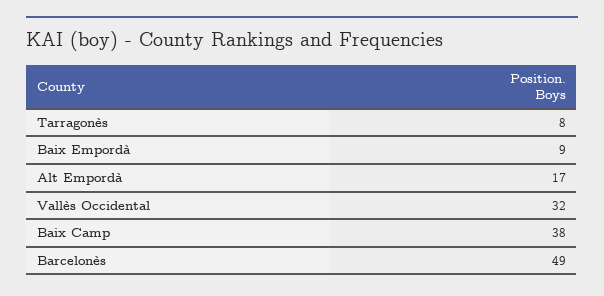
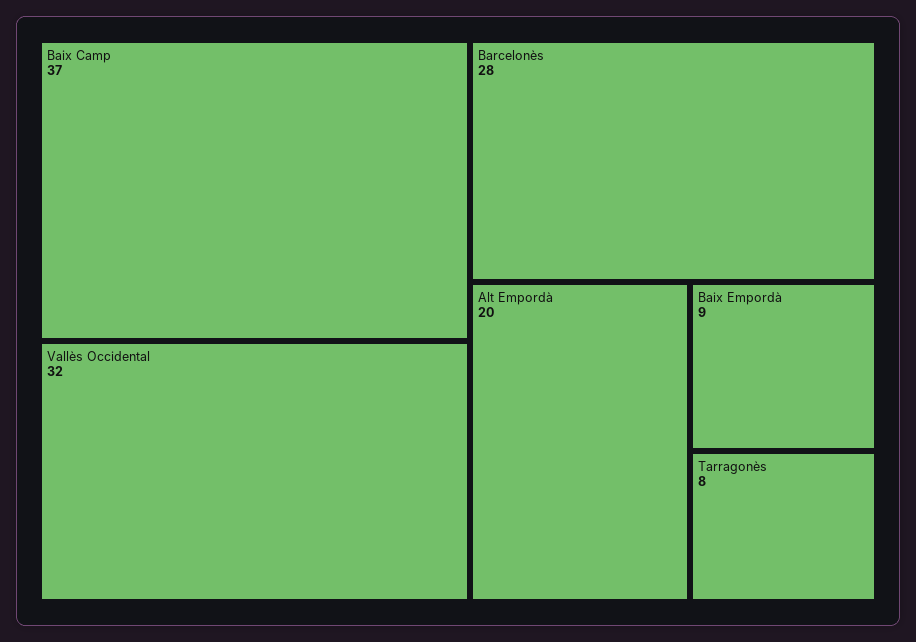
  {
    "Tarragonès": 8,
    "Baix Empordà": 9,
-   "Alt Empordà": 17,
+   "Alt Empordà": 20,
    "Vallès Occidental": 32,
-   "Baix Camp": 38,
+   "Baix Camp": 37,
-   "Barcelonès": 49
+   "Barcelonès": 28
  }

